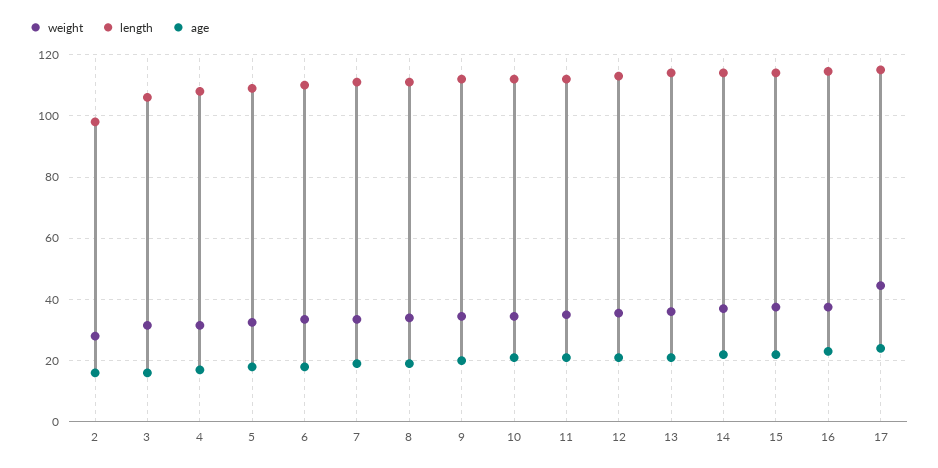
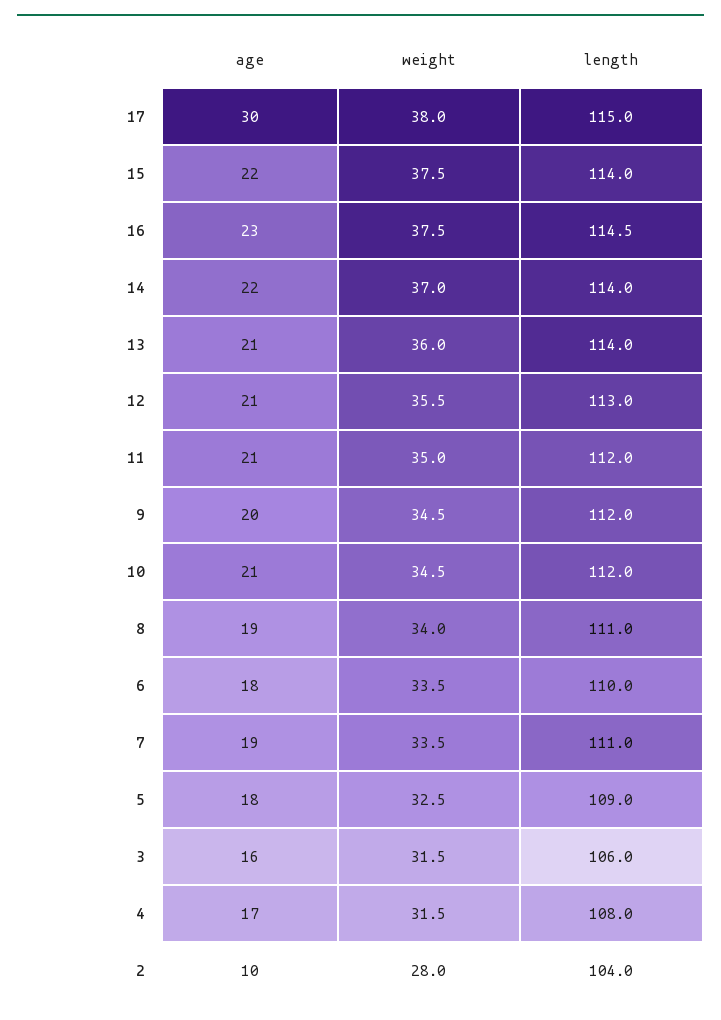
  {
    "weight": {
      "2": 28,
      "3": 31.5,
      "4": 31.5,
      "5": 32.5,
      "6": 33.5,
      "7": 33.5,
      "8": 34,
      "9": 34.5,
      "10": 34.5,
      "11": 35,
      "12": 35.5,
      "13": 36,
      "14": 37,
      "15": 37.5,
      "16": 37.5,
-     "17": 44
+     "17": 38
    },
    "length": {
-     "2": 98,
+     "2": 104,
      "3": 106,
      "4": 108,
      "5": 109,
      "6": 110,
      "7": 111,
      "8": 111,
      "9": 112,
      "10": 112,
      "11": 112,
      "12": 113,
      "13": 114,
      "14": 114,
      "15": 114,
      "16": 114.5,
      "17": 115
    },
    "age": {
-     "2": 16,
+     "2": 10,
      "3": 16,
      "4": 17,
      "5": 18,
      "6": 18,
      "7": 19,
      "8": 19,
      "9": 20,
      "10": 21,
      "11": 21,
      "12": 21,
      "13": 21,
      "14": 22,
      "15": 22,
      "16": 23,
-     "17": 24
+     "17": 30
    }
  }

